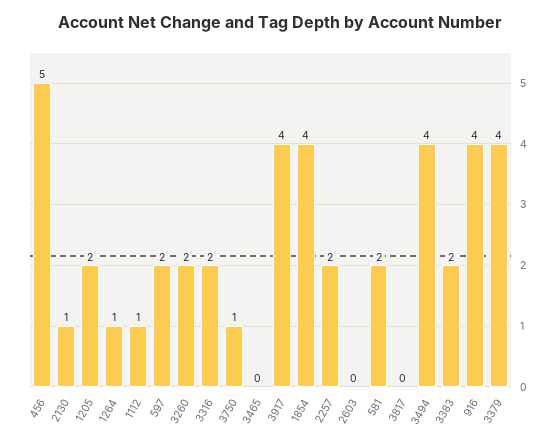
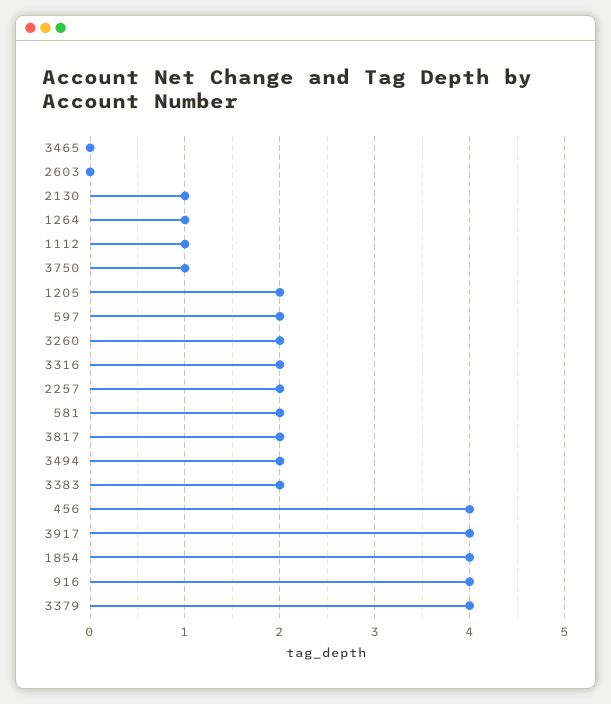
  {
-   "456": 5,
+   "456": 4,
    "2130": 1,
    "1205": 2,
    "1264": 1,
    "1112": 1,
    "597": 2,
    "3260": 2,
    "3316": 2,
    "3750": 1,
    "3465": 0,
    "3917": 4,
    "1854": 4,
    "2257": 2,
    "2603": 0,
    "581": 2,
-   "3817": 0,
+   "3817": 2,
-   "3494": 4,
+   "3494": 2,
    "3383": 2,
    "916": 4,
    "3379": 4
  }

